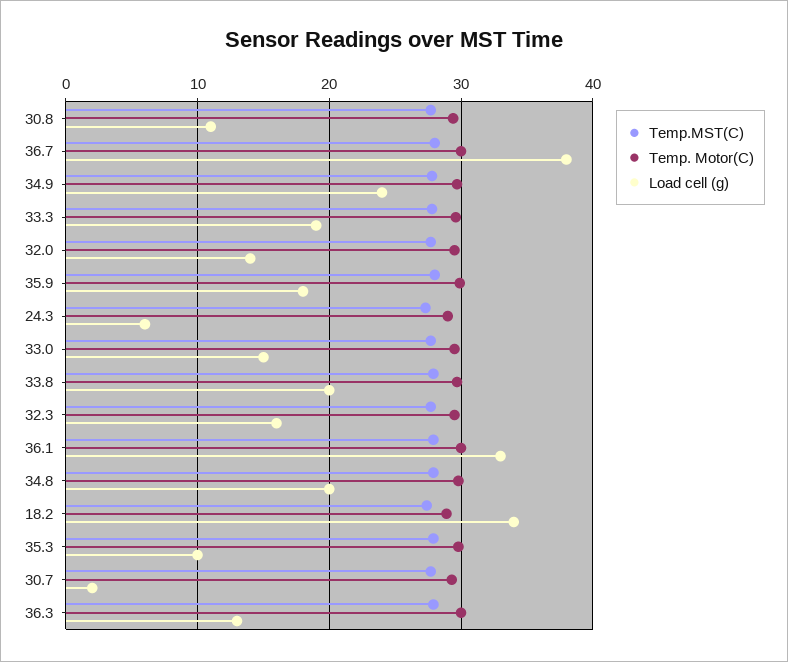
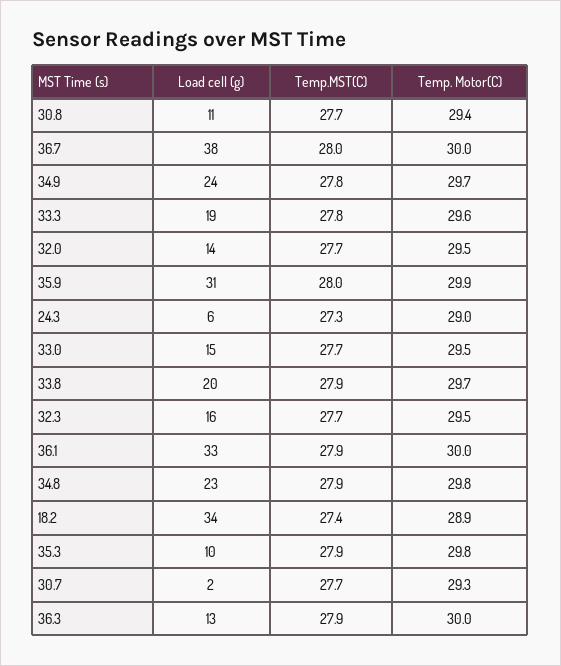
  {
    "Temp.MST(C)": {
      "30.8": 27.7,
      "36.7": 28,
      "34.9": 27.8,
      "33.3": 27.8,
      "32.0": 27.7,
      "35.9": 28,
      "24.3": 27.3,
      "33.0": 27.7,
      "33.8": 27.9,
      "32.3": 27.7,
      "36.1": 27.9,
      "34.8": 27.9,
      "18.2": 27.4,
      "35.3": 27.9,
      "30.7": 27.7,
      "36.3": 27.9
    },
    "Temp. Motor(C)": {
      "30.8": 29.4,
      "36.7": 30,
      "34.9": 29.7,
      "33.3": 29.6,
      "32.0": 29.5,
      "35.9": 29.9,
      "24.3": 29,
      "33.0": 29.5,
      "33.8": 29.7,
      "32.3": 29.5,
      "36.1": 30,
      "34.8": 29.8,
      "18.2": 28.9,
      "35.3": 29.8,
      "30.7": 29.3,
      "36.3": 30
    },
    "Load cell (g)": {
      "30.8": 11,
      "36.7": 38,
      "34.9": 24,
      "33.3": 19,
      "32.0": 14,
-     "35.9": 18,
+     "35.9": 31,
      "24.3": 6,
      "33.0": 15,
      "33.8": 20,
      "32.3": 16,
      "36.1": 33,
-     "34.8": 20,
+     "34.8": 23,
      "18.2": 34,
      "35.3": 10,
      "30.7": 2,
      "36.3": 13
    }
  }

